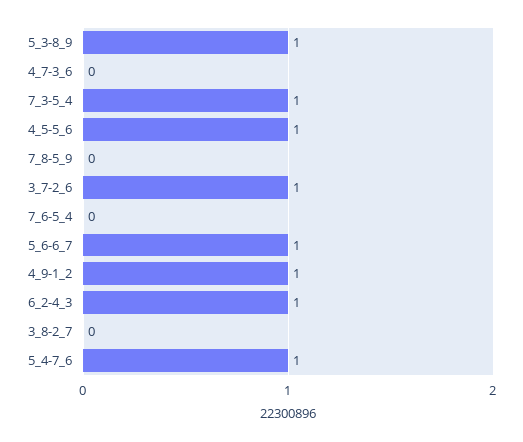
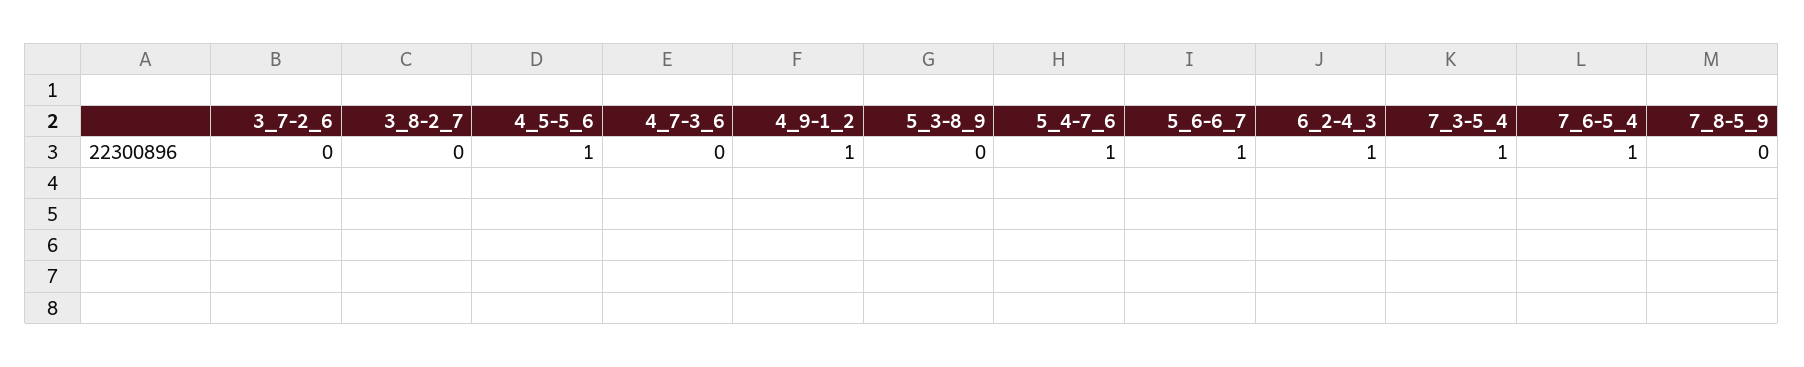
  {
-   "5_3-8_9": 1,
+   "5_3-8_9": 0,
    "4_7-3_6": 0,
    "7_3-5_4": 1,
    "4_5-5_6": 1,
    "7_8-5_9": 0,
-   "3_7-2_6": 1,
+   "3_7-2_6": 0,
-   "7_6-5_4": 0,
+   "7_6-5_4": 1,
    "5_6-6_7": 1,
    "4_9-1_2": 1,
    "6_2-4_3": 1,
    "3_8-2_7": 0,
    "5_4-7_6": 1
  }

